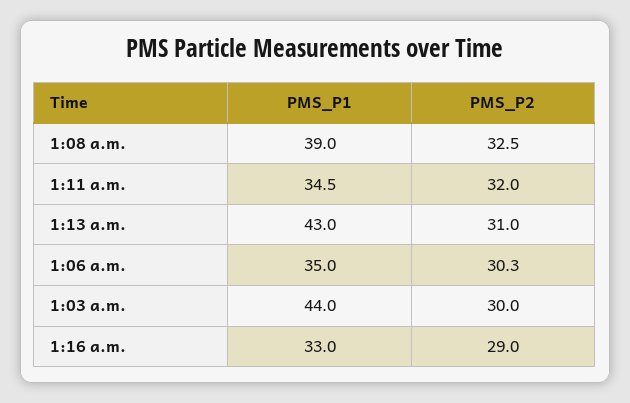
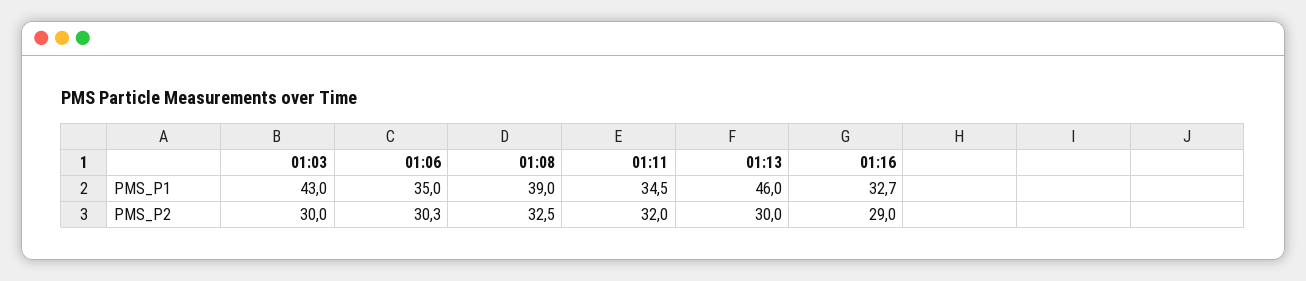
  {
    "PMS_P1": {
      "1:08 a.m.": 39,
      "1:11 a.m.": 34.5,
-     "1:13 a.m.": 43,
+     "1:13 a.m.": 46,
      "1:06 a.m.": 35,
-     "1:03 a.m.": 44,
+     "1:03 a.m.": 43,
-     "1:16 a.m.": 33
+     "1:16 a.m.": 32.7
    },
    "PMS_P2": {
      "1:08 a.m.": 32.5,
      "1:11 a.m.": 32,
-     "1:13 a.m.": 31,
+     "1:13 a.m.": 30,
      "1:06 a.m.": 30.3,
      "1:03 a.m.": 30,
      "1:16 a.m.": 29
    }
  }

